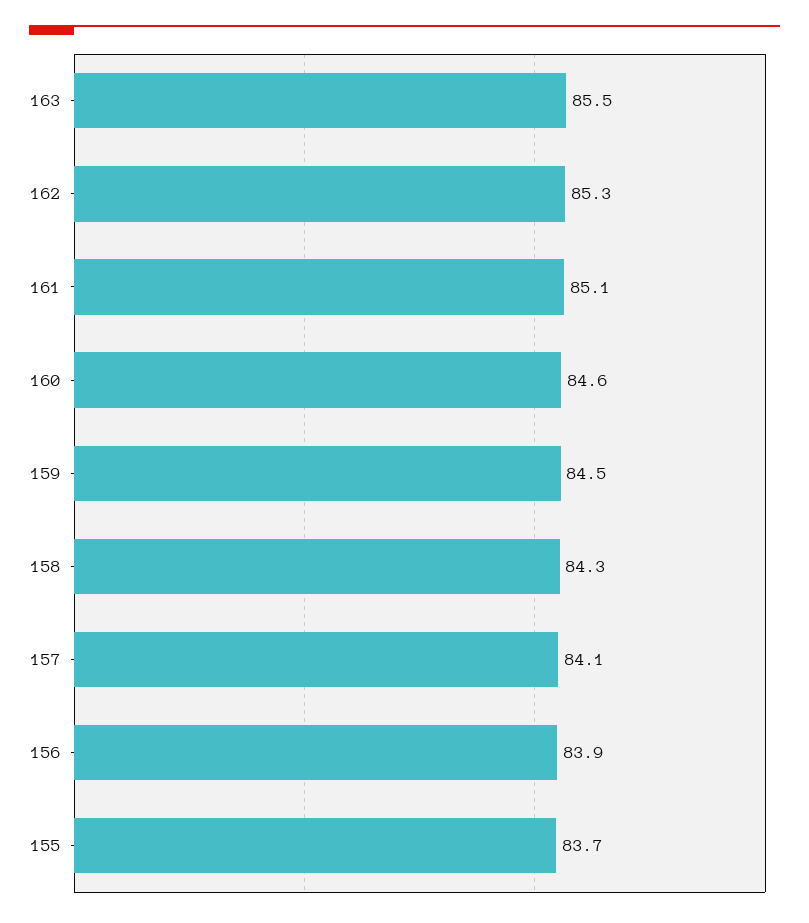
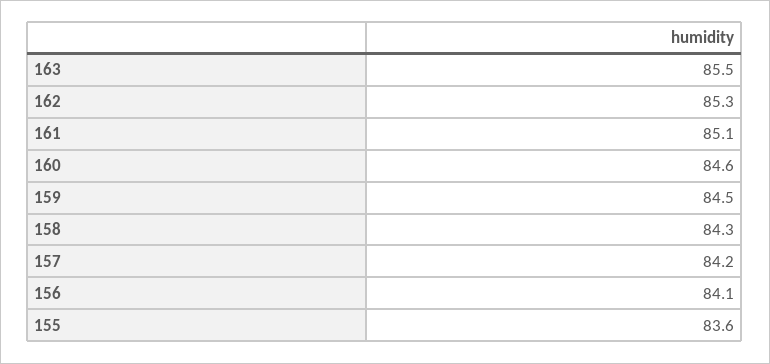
  {
    "163": 85.5,
    "162": 85.3,
    "161": 85.1,
    "160": 84.6,
    "159": 84.5,
    "158": 84.3,
-   "157": 84.1,
+   "157": 84.2,
-   "156": 83.9,
+   "156": 84.1,
-   "155": 83.7
+   "155": 83.6
  }

